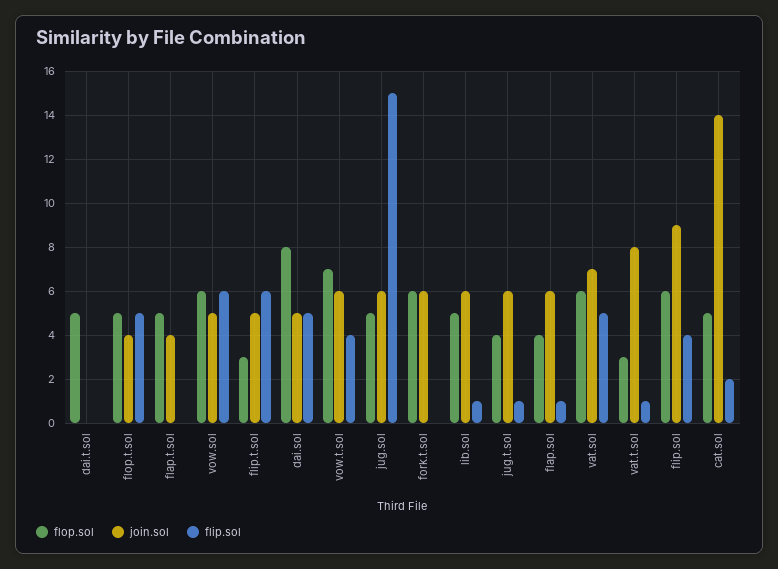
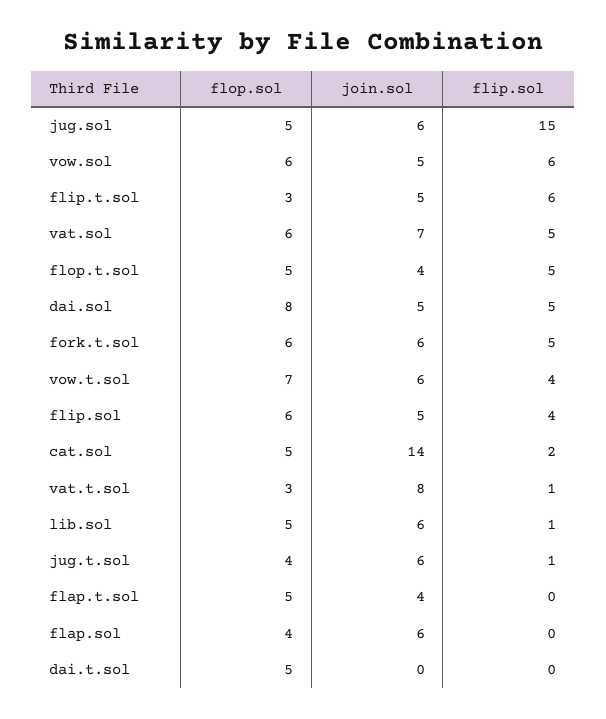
  {
    "flop.sol": {
      "dai.t.sol": 5,
      "flop.t.sol": 5,
      "flap.t.sol": 5,
      "vow.sol": 6,
      "flip.t.sol": 3,
      "dai.sol": 8,
      "vow.t.sol": 7,
      "jug.sol": 5,
      "fork.t.sol": 6,
      "lib.sol": 5,
      "jug.t.sol": 4,
      "flap.sol": 4,
      "vat.sol": 6,
      "vat.t.sol": 3,
      "flip.sol": 6,
      "cat.sol": 5
    },
    "join.sol": {
      "dai.t.sol": 0,
      "flop.t.sol": 4,
      "flap.t.sol": 4,
      "vow.sol": 5,
      "flip.t.sol": 5,
      "dai.sol": 5,
      "vow.t.sol": 6,
      "jug.sol": 6,
      "fork.t.sol": 6,
      "lib.sol": 6,
      "jug.t.sol": 6,
      "flap.sol": 6,
      "vat.sol": 7,
      "vat.t.sol": 8,
-     "flip.sol": 9,
+     "flip.sol": 5,
      "cat.sol": 14
    },
    "flip.sol": {
      "dai.t.sol": 0,
      "flop.t.sol": 5,
      "flap.t.sol": 0,
      "vow.sol": 6,
      "flip.t.sol": 6,
      "dai.sol": 5,
      "vow.t.sol": 4,
      "jug.sol": 15,
-     "fork.t.sol": 0,
+     "fork.t.sol": 5,
      "lib.sol": 1,
      "jug.t.sol": 1,
-     "flap.sol": 1,
+     "flap.sol": 0,
      "vat.sol": 5,
      "vat.t.sol": 1,
      "flip.sol": 4,
      "cat.sol": 2
    }
  }

